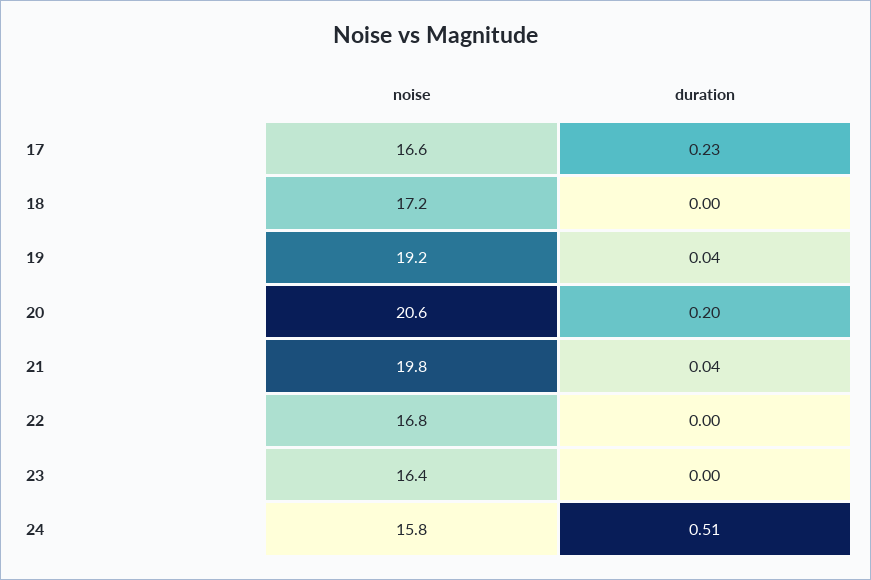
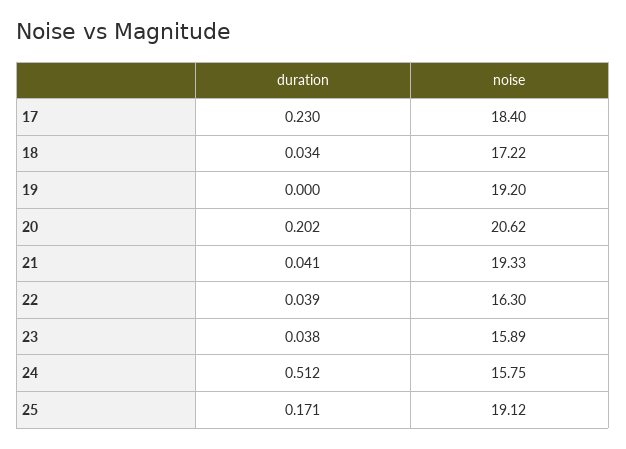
  {
    "noise": {
-     "17": 16.6,
+     "17": 18.4,
      "18": 17.22,
      "19": 19.2,
      "20": 20.62,
-     "21": 19.8,
+     "21": 19.33,
-     "22": 16.8,
+     "22": 16.3,
-     "23": 16.4,
+     "23": 15.89,
-     "24": 15.75
+     "24": 15.75,
+     "25": 19.12
    },
    "duration": {
      "17": 0.23,
-     "18": 0,
+     "18": 0.034,
-     "19": 0.04,
+     "19": 0,
      "20": 0.202,
      "21": 0.041,
-     "22": 0,
+     "22": 0.039,
-     "23": 0,
+     "23": 0.038,
-     "24": 0.512
+     "24": 0.512,
+     "25": 0.171
    }
  }

